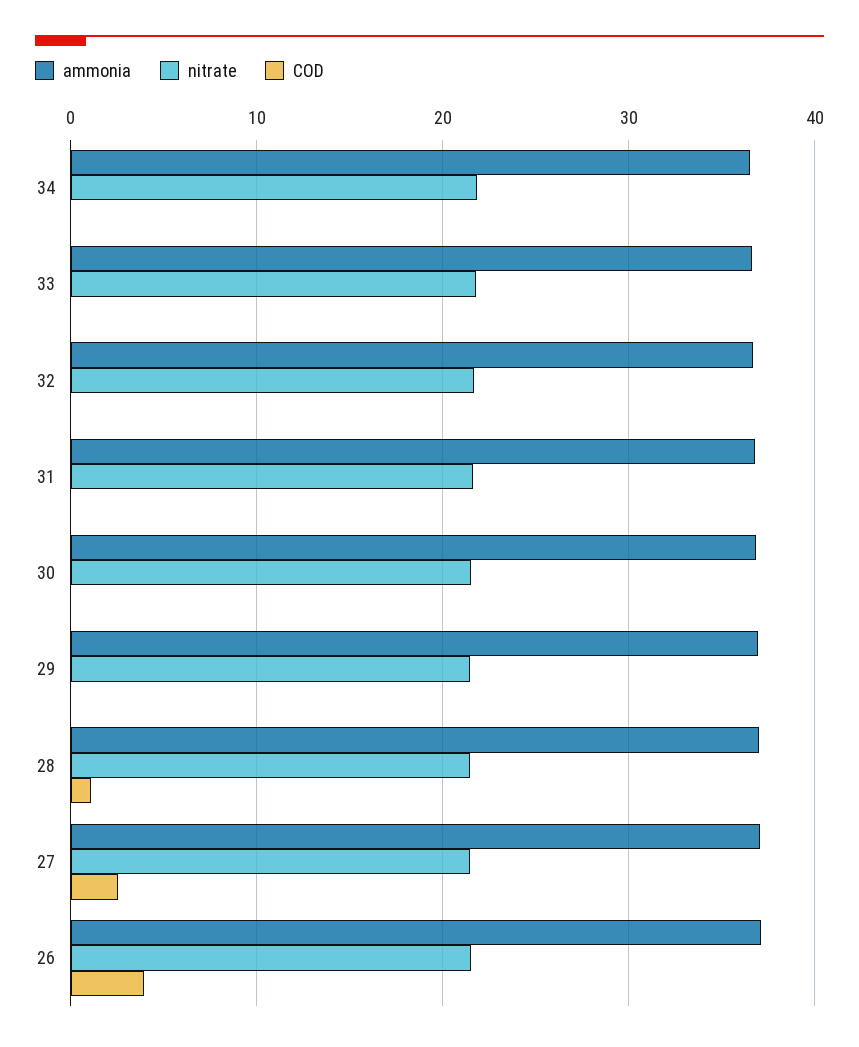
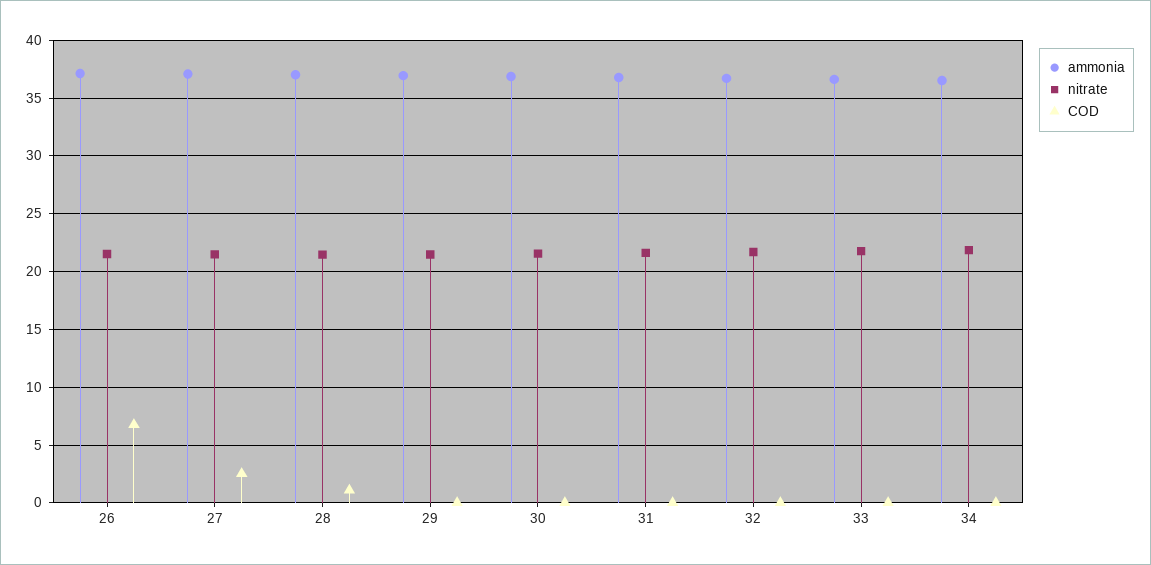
  {
    "ammonia": {
      "34": 37,
      "33": 37,
      "32": 37,
      "31": 37,
      "30": 37,
      "29": 37,
      "28": 37,
      "27": 37,
      "26": 37
    },
    "nitrate": {
      "34": 22,
      "33": 22,
      "32": 22,
      "31": 22,
      "30": 22,
      "29": 21,
      "28": 21,
      "27": 21,
      "26": 22
    },
    "COD": {
      "34": 0,
      "33": 0,
      "32": 0,
      "31": 0,
      "30": 0,
      "29": 0,
      "28": 1,
      "27": 3,
-     "26": 4
+     "26": 7
    }
  }

